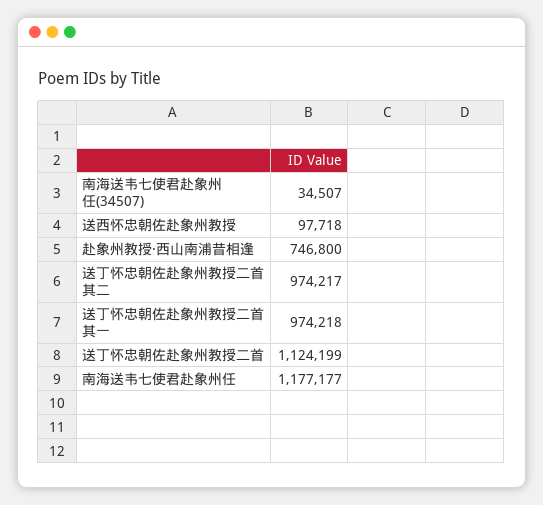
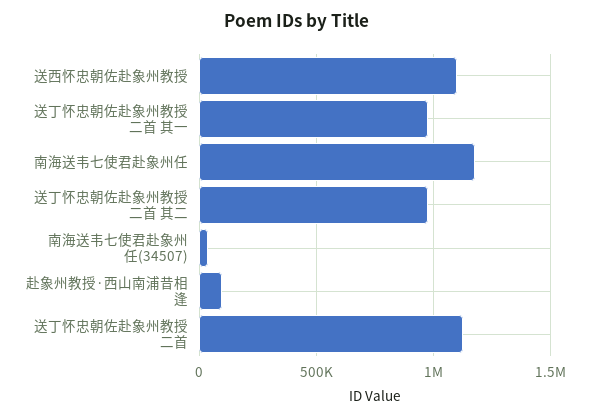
  {
    "南海送韦七使君赴象州任(34507)": 34507,
-   "送西怀忠朝佐赴象州教授": 97718,
+   "送西怀忠朝佐赴象州教授": 1100000,
-   "赴象州教授·西山南浦昔相逢": 746800,
+   "赴象州教授·西山南浦昔相逢": 100000,
    "送丁怀忠朝佐赴象州教授二首 其二": 974217,
    "送丁怀忠朝佐赴象州教授二首 其一": 974218,
    "送丁怀忠朝佐赴象州教授二首": 1124199,
    "南海送韦七使君赴象州任": 1177177
  }

